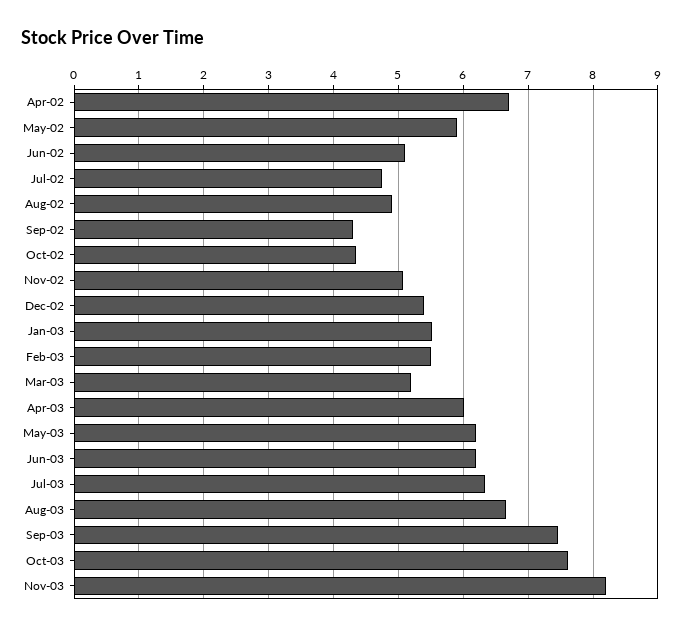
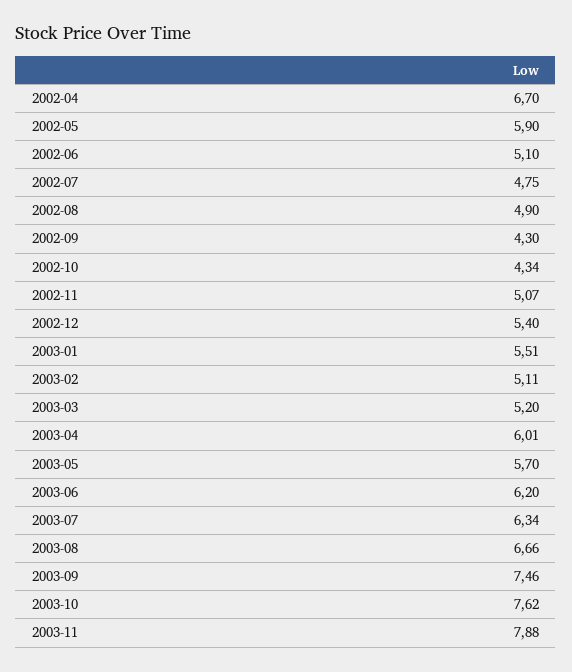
  {
    "Apr-02": 6.7,
    "May-02": 5.9,
    "Jun-02": 5.1,
    "Jul-02": 4.75,
    "Aug-02": 4.9,
    "Sep-02": 4.3,
    "Oct-02": 4.34,
    "Nov-02": 5.07,
    "Dec-02": 5.4,
    "Jan-03": 5.51,
-   "Feb-03": 5.5,
+   "Feb-03": 5.11,
    "Mar-03": 5.2,
    "Apr-03": 6.01,
-   "May-03": 6.2,
+   "May-03": 5.7,
    "Jun-03": 6.2,
    "Jul-03": 6.34,
    "Aug-03": 6.66,
    "Sep-03": 7.46,
    "Oct-03": 7.62,
-   "Nov-03": 8.2
+   "Nov-03": 7.88
  }

